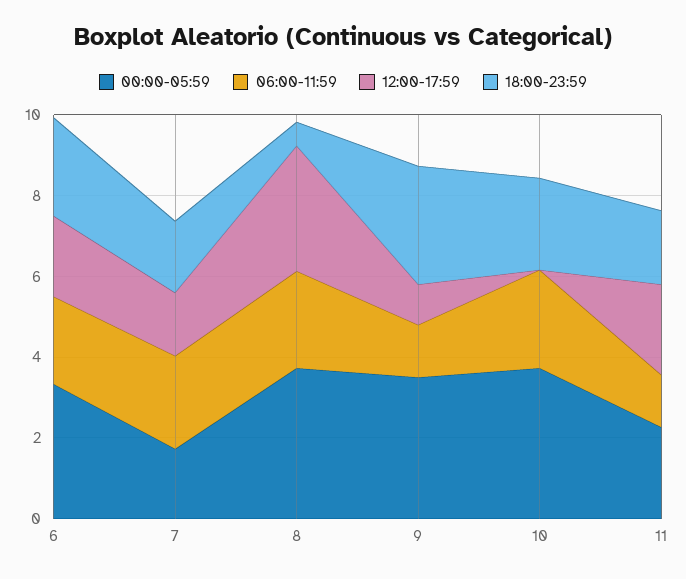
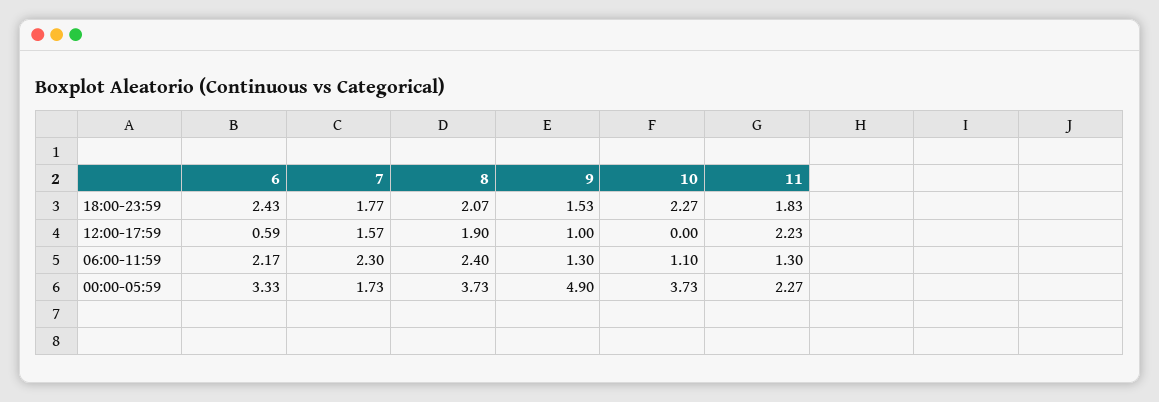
  {
    "00:00-05:59": {
      "6": 3.33,
      "7": 1.73,
      "8": 3.73,
-     "9": 3.5,
+     "9": 4.9,
      "10": 3.73,
      "11": 2.27
    },
    "06:00-11:59": {
      "6": 2.17,
      "7": 2.3,
      "8": 2.4,
      "9": 1.3,
-     "10": 2.5,
+     "10": 1.1,
      "11": 1.3
    },
    "12:00-17:59": {
-     "6": 2,
+     "6": 0.59,
      "7": 1.57,
-     "8": 3,
+     "8": 1.9,
      "9": 1,
      "10": 0,
      "11": 2.23
    },
    "18:00-23:59": {
      "6": 2.43,
      "7": 1.77,
-     "8": 0.5,
+     "8": 2.07,
-     "9": 3,
+     "9": 1.53,
      "10": 2.27,
      "11": 1.83
    }
  }

